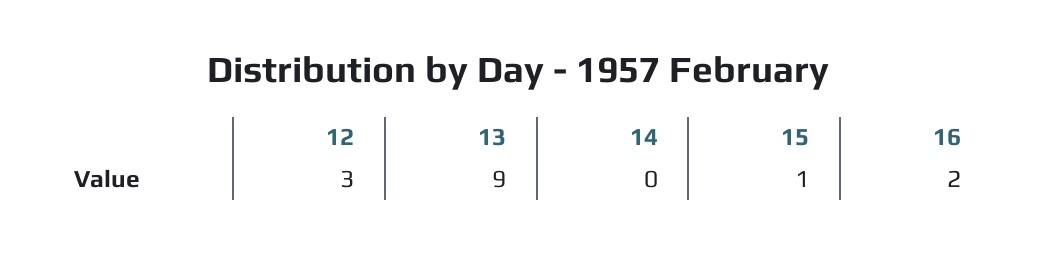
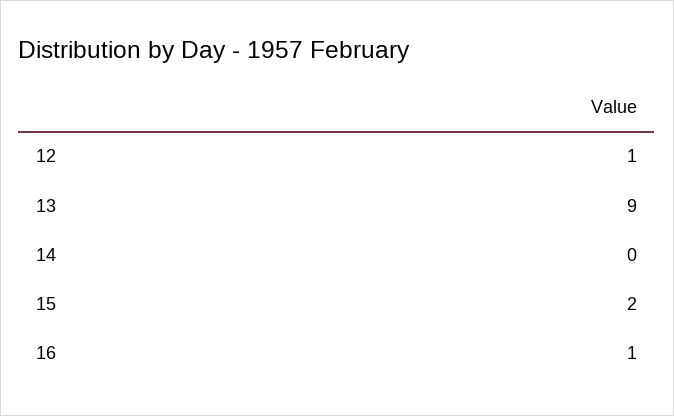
  {
-   "12": 3,
+   "12": 1,
    "13": 9,
    "14": 0,
-   "15": 1,
+   "15": 2,
-   "16": 2
+   "16": 1
  }

